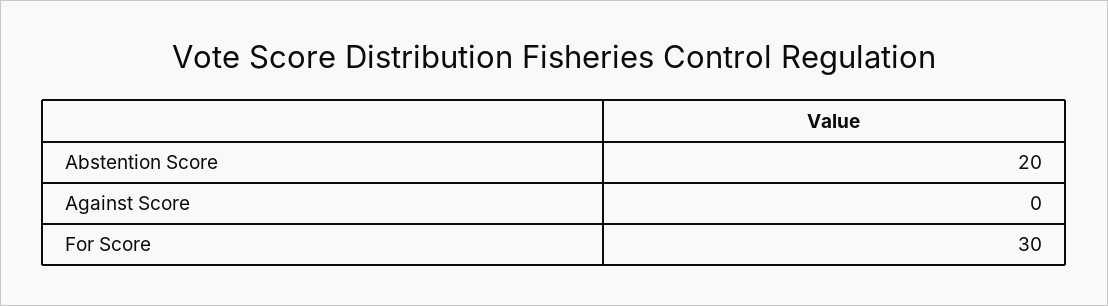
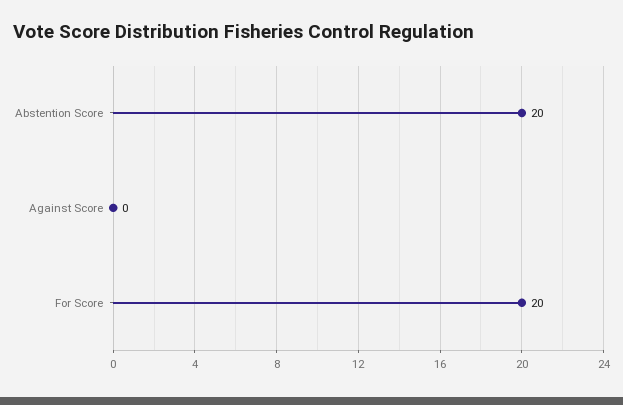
  {
    "Abstention Score": 20,
    "Against Score": 0,
-   "For Score": 30
+   "For Score": 20
  }

